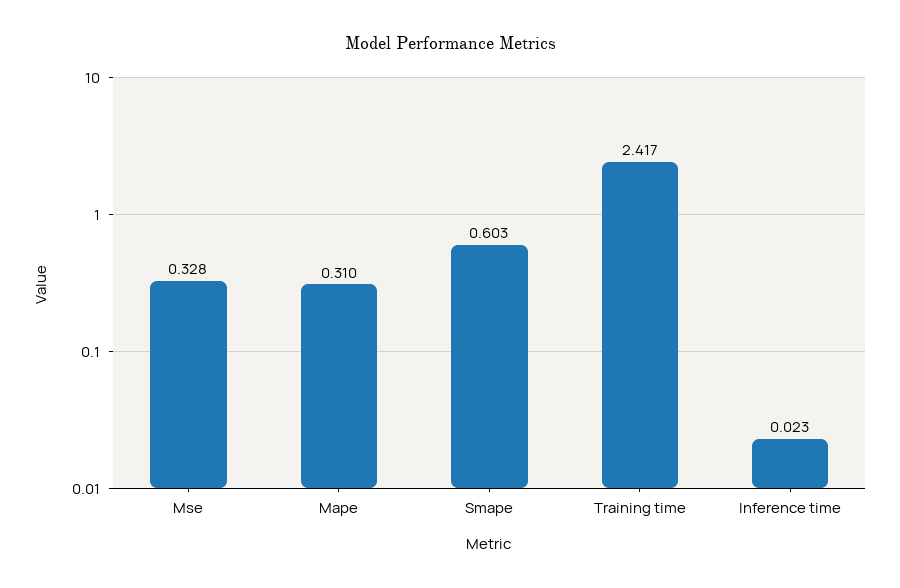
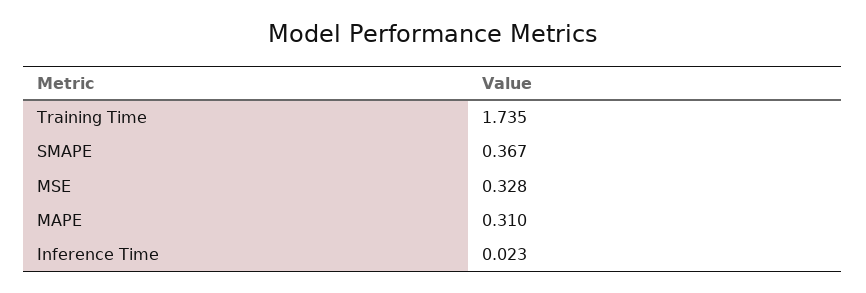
  {
    "Mse": 0.328,
    "Mape": 0.31,
-   "Smape": 0.603,
+   "Smape": 0.367,
-   "Training time": 2.417,
+   "Training time": 1.735,
    "Inference time": 0.023
  }

